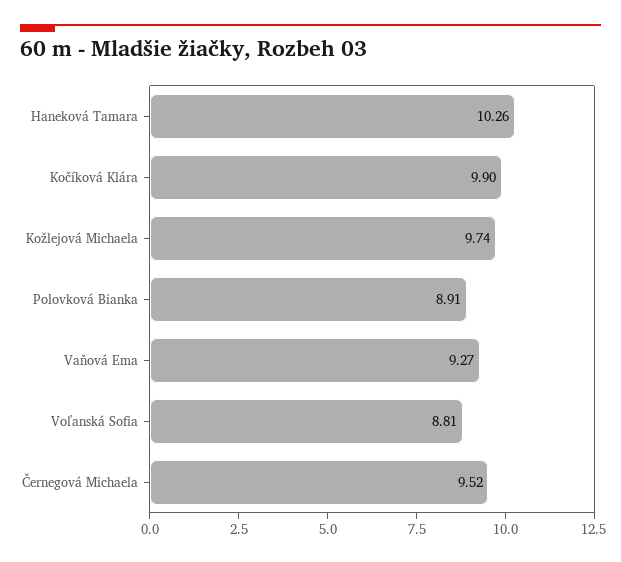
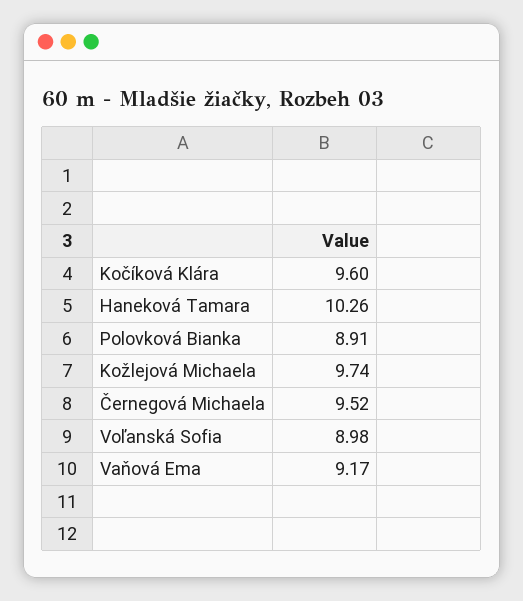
  {
    "Haneková Tamara": 10.26,
-   "Kočíková Klára": 9.9,
+   "Kočíková Klára": 9.6,
    "Kožlejová Michaela": 9.74,
    "Polovková Bianka": 8.91,
-   "Vaňová Ema": 9.27,
+   "Vaňová Ema": 9.17,
-   "Voľanská Sofia": 8.81,
+   "Voľanská Sofia": 8.98,
    "Černegová Michaela": 9.52
  }

